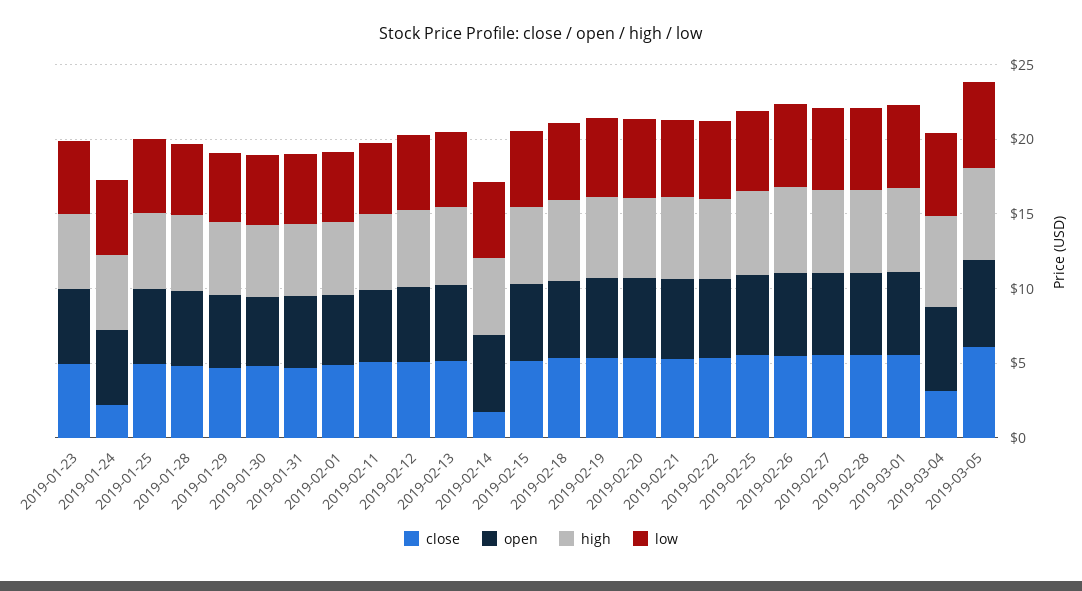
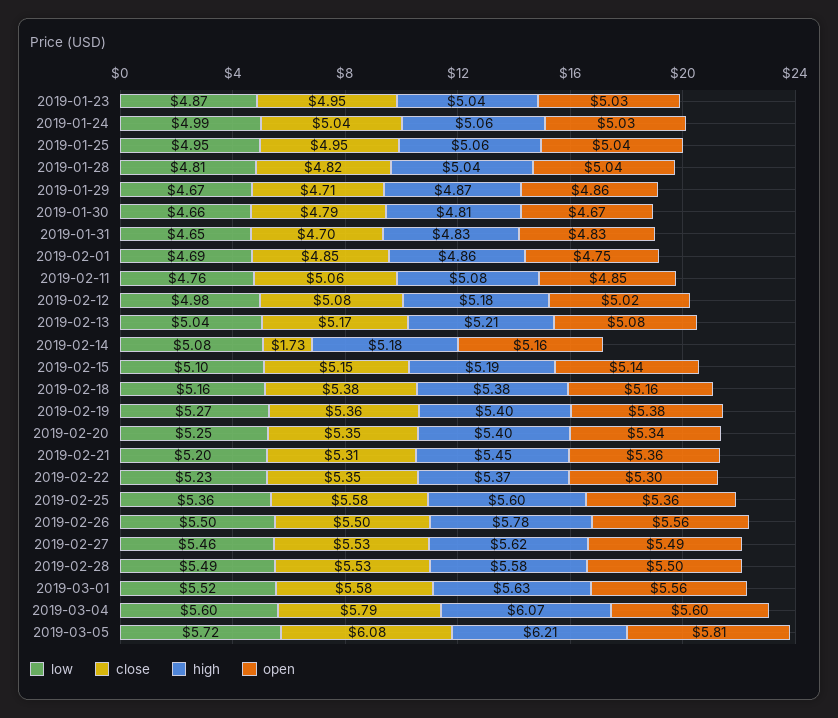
  {
    "close": {
      "2019-01-23": 4.95,
-     "2019-01-24": 2,
+     "2019-01-24": 5.04,
      "2019-01-25": 4.95,
      "2019-01-28": 4.82,
      "2019-01-29": 4.71,
      "2019-01-30": 4.79,
      "2019-01-31": 4.7,
      "2019-02-01": 4.85,
      "2019-02-11": 5.06,
      "2019-02-12": 5.08,
      "2019-02-13": 5.17,
      "2019-02-14": 1.73,
      "2019-02-15": 5.15,
      "2019-02-18": 5.38,
      "2019-02-19": 5.36,
      "2019-02-20": 5.35,
      "2019-02-21": 5.31,
      "2019-02-22": 5.35,
      "2019-02-25": 5.58,
      "2019-02-26": 5.5,
      "2019-02-27": 5.53,
      "2019-02-28": 5.53,
      "2019-03-01": 5.58,
-     "2019-03-04": 3,
+     "2019-03-04": 5.79,
      "2019-03-05": 6.08
    },
    "open": {
      "2019-01-23": 5.03,
      "2019-01-24": 5.03,
      "2019-01-25": 5.04,
      "2019-01-28": 5.04,
      "2019-01-29": 4.86,
      "2019-01-30": 4.67,
      "2019-01-31": 4.83,
      "2019-02-01": 4.75,
      "2019-02-11": 4.85,
      "2019-02-12": 5.02,
      "2019-02-13": 5.08,
      "2019-02-14": 5.16,
      "2019-02-15": 5.14,
      "2019-02-18": 5.16,
      "2019-02-19": 5.38,
      "2019-02-20": 5.34,
      "2019-02-21": 5.36,
      "2019-02-22": 5.3,
      "2019-02-25": 5.36,
      "2019-02-26": 5.56,
      "2019-02-27": 5.49,
      "2019-02-28": 5.5,
      "2019-03-01": 5.56,
      "2019-03-04": 5.6,
      "2019-03-05": 5.81
    },
    "high": {
      "2019-01-23": 5.04,
      "2019-01-24": 5.06,
      "2019-01-25": 5.06,
      "2019-01-28": 5.04,
      "2019-01-29": 4.87,
      "2019-01-30": 4.81,
      "2019-01-31": 4.83,
      "2019-02-01": 4.86,
      "2019-02-11": 5.08,
      "2019-02-12": 5.18,
      "2019-02-13": 5.21,
      "2019-02-14": 5.18,
      "2019-02-15": 5.19,
      "2019-02-18": 5.38,
      "2019-02-19": 5.4,
      "2019-02-20": 5.4,
      "2019-02-21": 5.45,
      "2019-02-22": 5.37,
      "2019-02-25": 5.6,
      "2019-02-26": 5.78,
      "2019-02-27": 5.62,
      "2019-02-28": 5.58,
      "2019-03-01": 5.63,
      "2019-03-04": 6.07,
      "2019-03-05": 6.21
    },
    "low": {
      "2019-01-23": 4.87,
      "2019-01-24": 4.99,
      "2019-01-25": 4.95,
      "2019-01-28": 4.81,
      "2019-01-29": 4.67,
      "2019-01-30": 4.66,
      "2019-01-31": 4.65,
      "2019-02-01": 4.69,
      "2019-02-11": 4.76,
      "2019-02-12": 4.98,
      "2019-02-13": 5.04,
      "2019-02-14": 5.08,
      "2019-02-15": 5.1,
      "2019-02-18": 5.16,
      "2019-02-19": 5.27,
      "2019-02-20": 5.25,
      "2019-02-21": 5.2,
      "2019-02-22": 5.23,
      "2019-02-25": 5.36,
      "2019-02-26": 5.5,
      "2019-02-27": 5.46,
      "2019-02-28": 5.49,
      "2019-03-01": 5.52,
      "2019-03-04": 5.6,
      "2019-03-05": 5.72
    }
  }

